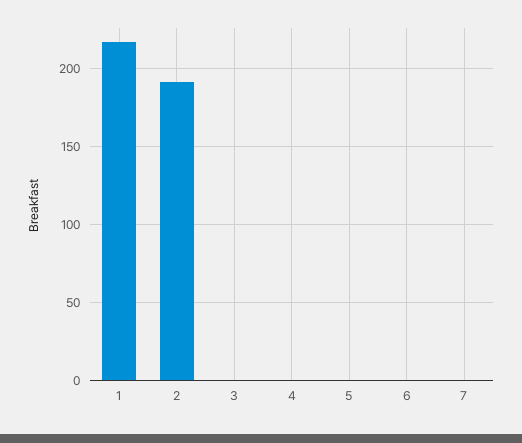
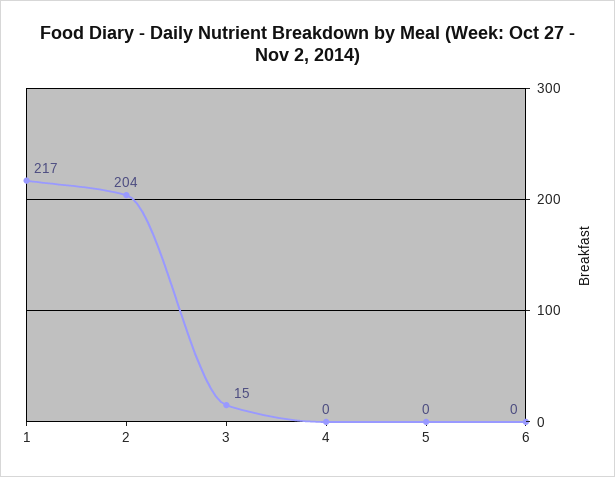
  {
    "1": 217,
-   "2": 190,
+   "2": 204,
-   "3": 0,
+   "3": 15,
    "4": 0,
    "5": 0,
-   "6": 0,
+   "6": 0
-   "7": 0
  }

